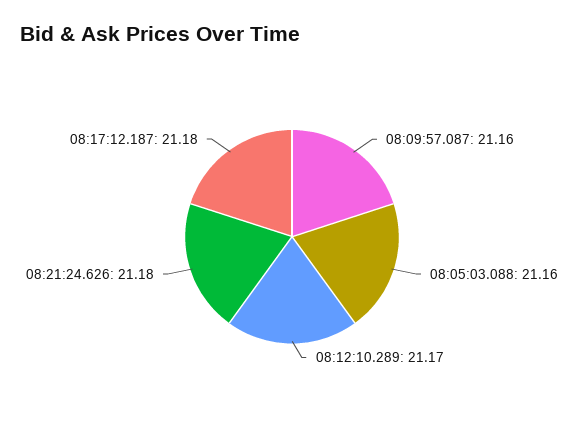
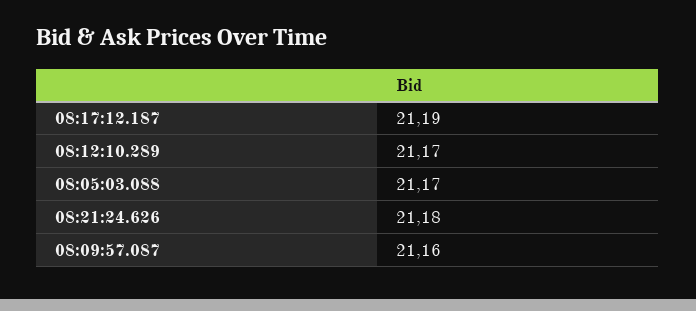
  {
    "08:09:57.087": 21.16,
-   "08:05:03.088": 21.16,
+   "08:05:03.088": 21.17,
    "08:12:10.289": 21.17,
    "08:21:24.626": 21.18,
-   "08:17:12.187": 21.18
+   "08:17:12.187": 21.19
  }

